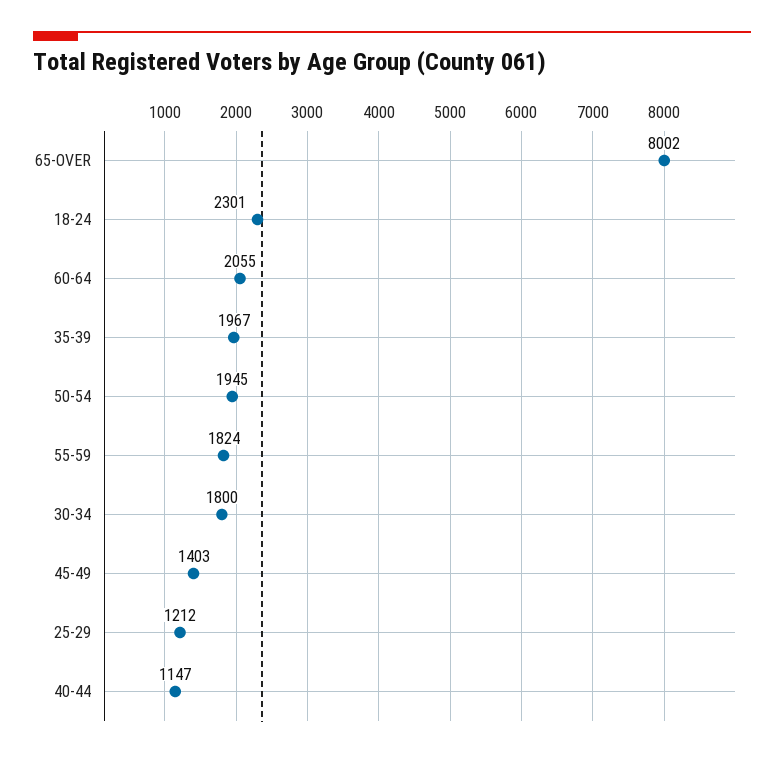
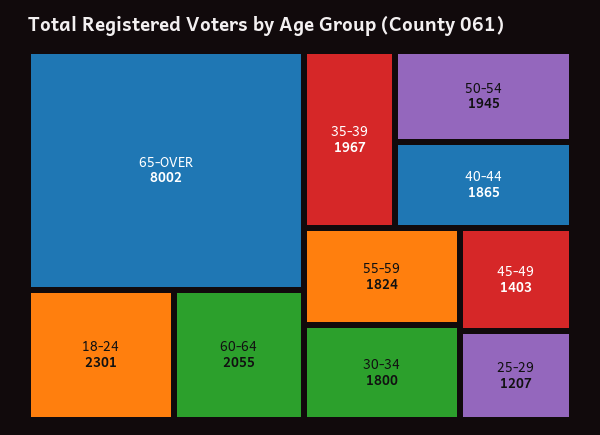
  {
    "65-OVER": 8002,
    "18-24": 2301,
    "60-64": 2055,
    "35-39": 1967,
    "50-54": 1945,
    "55-59": 1824,
    "30-34": 1800,
    "45-49": 1403,
-   "25-29": 1212,
+   "25-29": 1207,
-   "40-44": 1147
+   "40-44": 1865
  }

